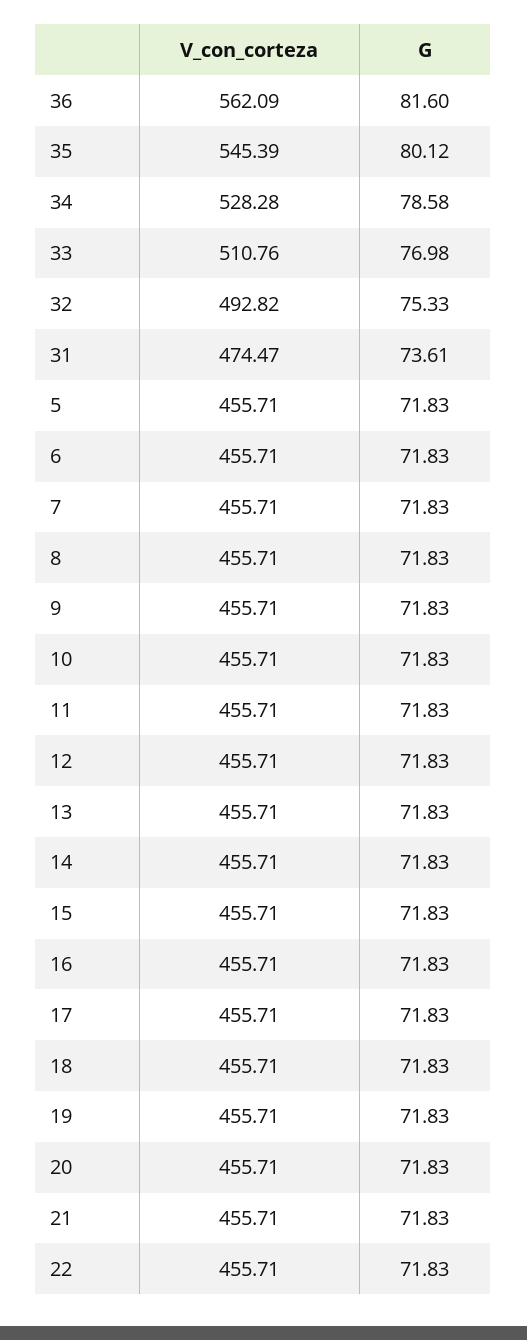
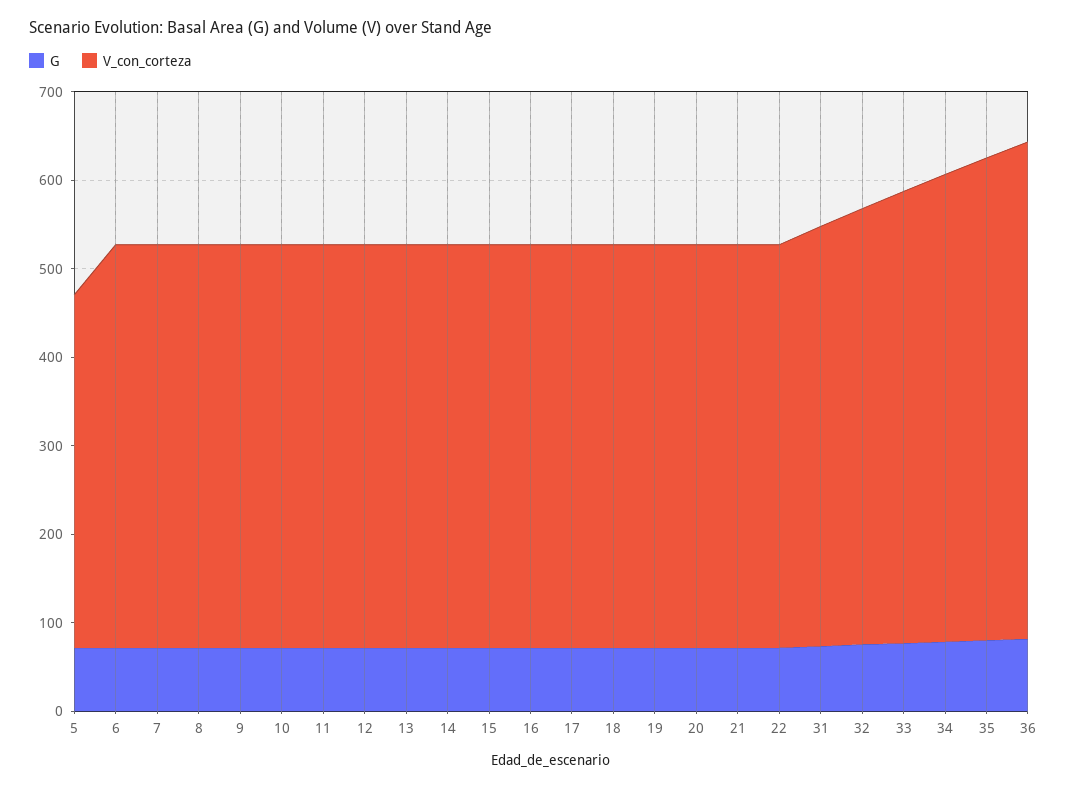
  {
    "V_con_corteza": {
      "36": 562.09,
      "35": 545.39,
      "34": 528.28,
      "33": 510.76,
      "32": 492.82,
      "31": 474.47,
-     "5": 455.71,
+     "5": 400,
      "6": 455.71,
      "7": 455.71,
      "8": 455.71,
      "9": 455.71,
      "10": 455.71,
      "11": 455.71,
      "12": 455.71,
      "13": 455.71,
      "14": 455.71,
      "15": 455.71,
      "16": 455.71,
      "17": 455.71,
      "18": 455.71,
      "19": 455.71,
      "20": 455.71,
      "21": 455.71,
      "22": 455.71
    },
    "G": {
      "36": 81.6,
      "35": 80.12,
      "34": 78.58,
      "33": 76.98,
      "32": 75.33,
      "31": 73.61,
      "5": 71.83,
      "6": 71.83,
      "7": 71.83,
      "8": 71.83,
      "9": 71.83,
      "10": 71.83,
      "11": 71.83,
      "12": 71.83,
      "13": 71.83,
      "14": 71.83,
      "15": 71.83,
      "16": 71.83,
      "17": 71.83,
      "18": 71.83,
      "19": 71.83,
      "20": 71.83,
      "21": 71.83,
      "22": 71.83
    }
  }

